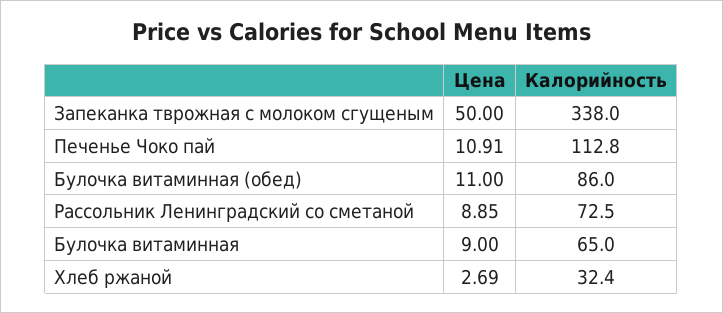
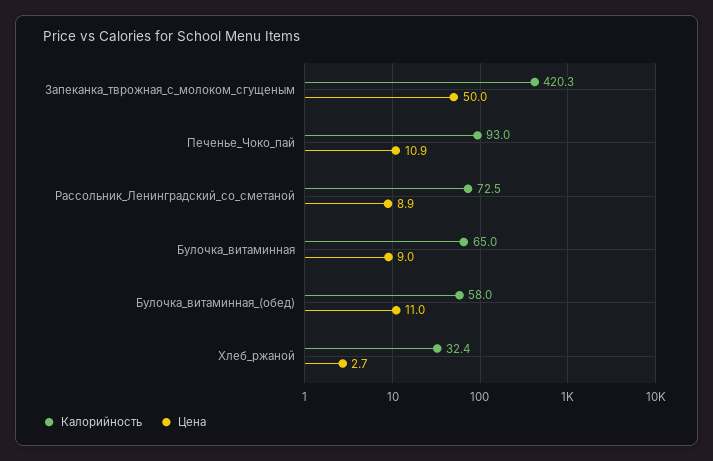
  {
    "Цена": {
      "Запеканка тврожная с молоком сгущеным": 50,
      "Печенье Чоко пай": 10.91,
      "Булочка витаминная (обед)": 11,
      "Рассольник Ленинградский со сметаной": 8.85,
      "Булочка витаминная": 9,
      "Хлеб ржаной": 2.69
    },
    "Калорийность": {
-     "Запеканка тврожная с молоком сгущеным": 338,
+     "Запеканка тврожная с молоком сгущеным": 420.3,
-     "Печенье Чоко пай": 112.8,
+     "Печенье Чоко пай": 93,
-     "Булочка витаминная (обед)": 86,
+     "Булочка витаминная (обед)": 58,
      "Рассольник Ленинградский со сметаной": 72.5,
      "Булочка витаминная": 65,
      "Хлеб ржаной": 32.4
    }
  }

